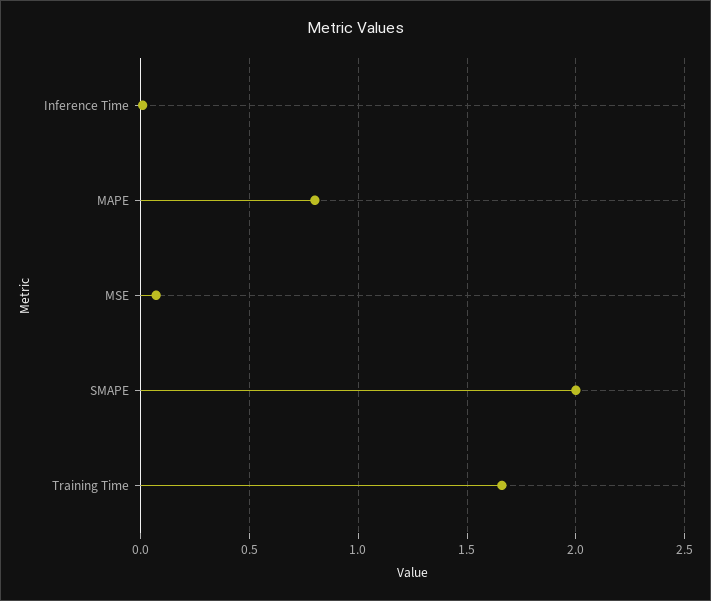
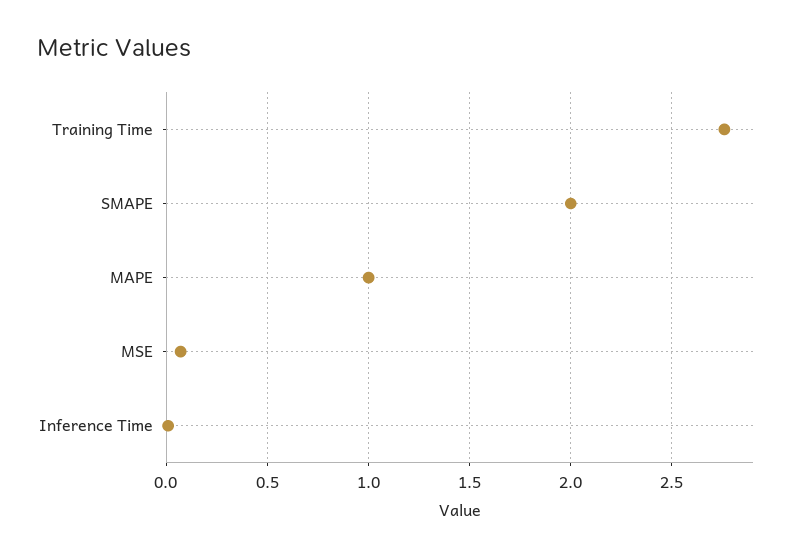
  {
    "Inference Time": 0,
-   "MAPE": 0.8,
+   "MAPE": 1,
    "MSE": 0.05,
    "SMAPE": 2,
-   "Training Time": 1.65
+   "Training Time": 2.75
  }

